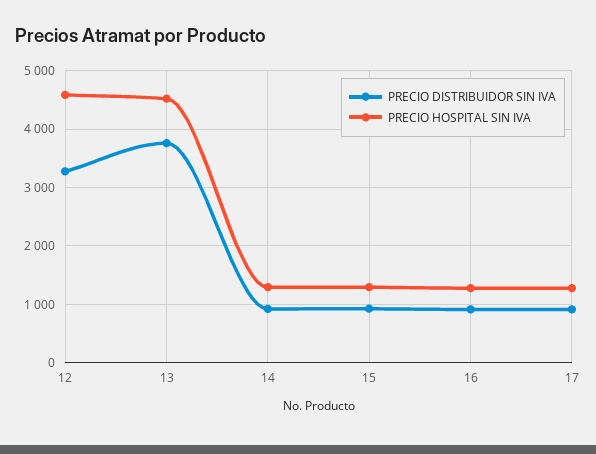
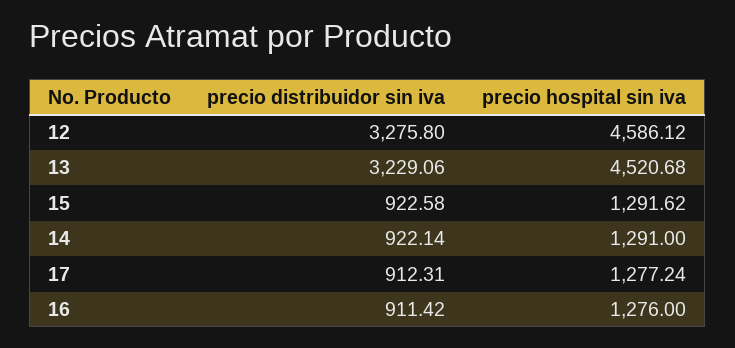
  {
    "PRECIO DISTRIBUIDOR SIN IVA": {
      "12": 3275.8,
-     "13": 3800,
+     "13": 3229.06,
      "14": 922.14,
      "15": 922.58,
      "16": 911.42,
      "17": 912.31
    },
    "PRECIO HOSPITAL SIN IVA": {
      "12": 4586.12,
      "13": 4520.68,
      "14": 1291,
      "15": 1291.62,
      "16": 1276,
      "17": 1277.24
    }
  }

